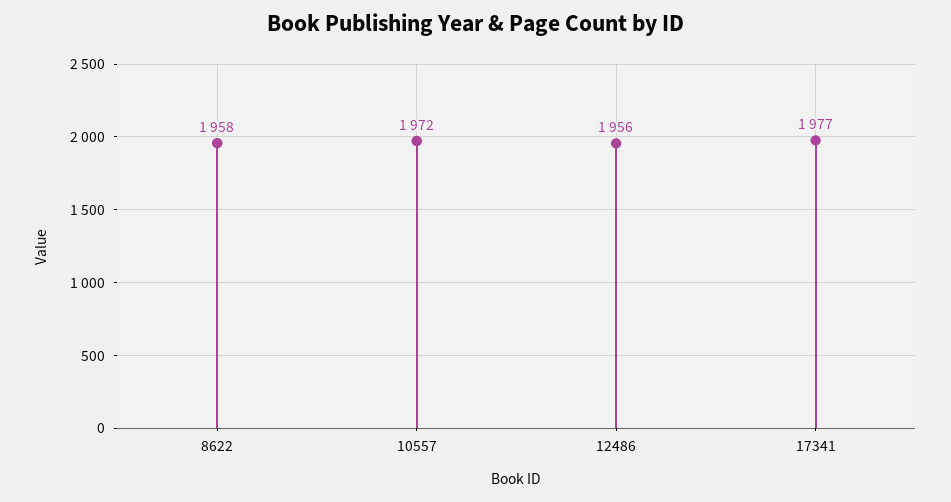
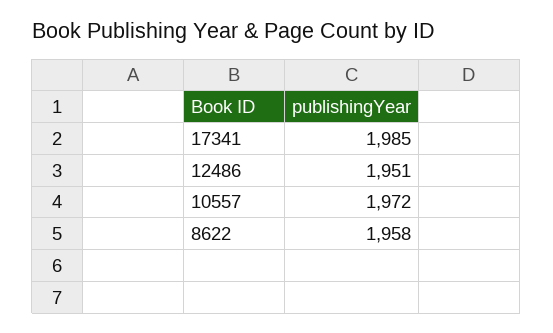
  {
    "8622": 1958,
    "10557": 1972,
-   "12486": 1956,
+   "12486": 1951,
-   "17341": 1977
+   "17341": 1985
  }

